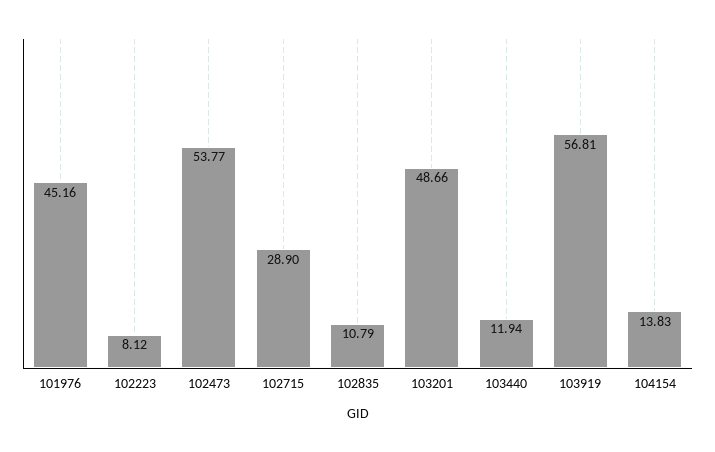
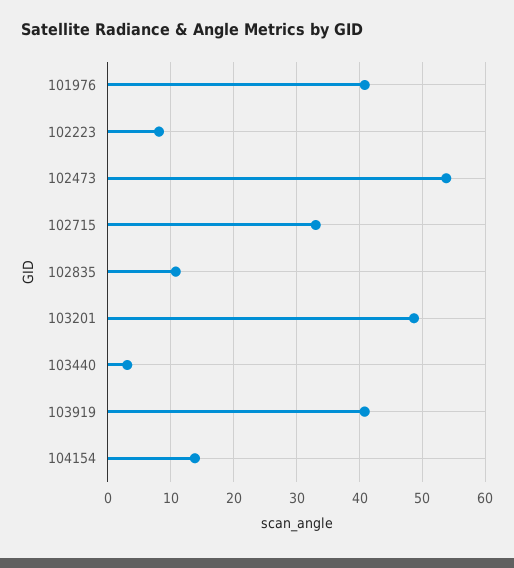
  {
-   "101976": 45.16,
+   "101976": 41,
    "102223": 8.12,
    "102473": 53.77,
-   "102715": 28.9,
+   "102715": 33,
    "102835": 10.79,
    "103201": 48.66,
-   "103440": 11.94,
+   "103440": 3,
-   "103919": 56.81,
+   "103919": 41,
    "104154": 13.83
  }

